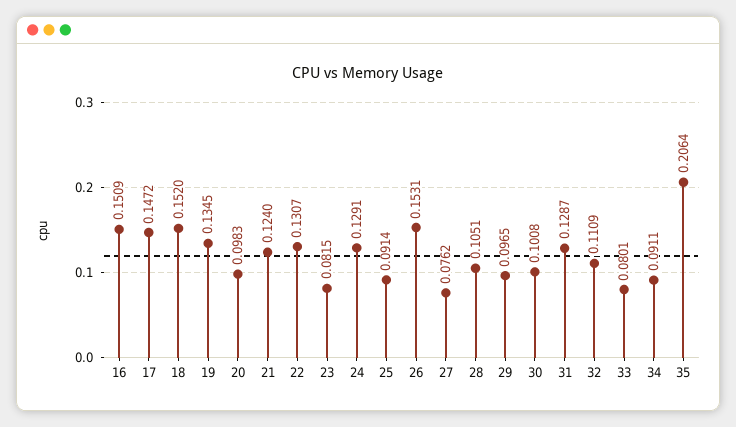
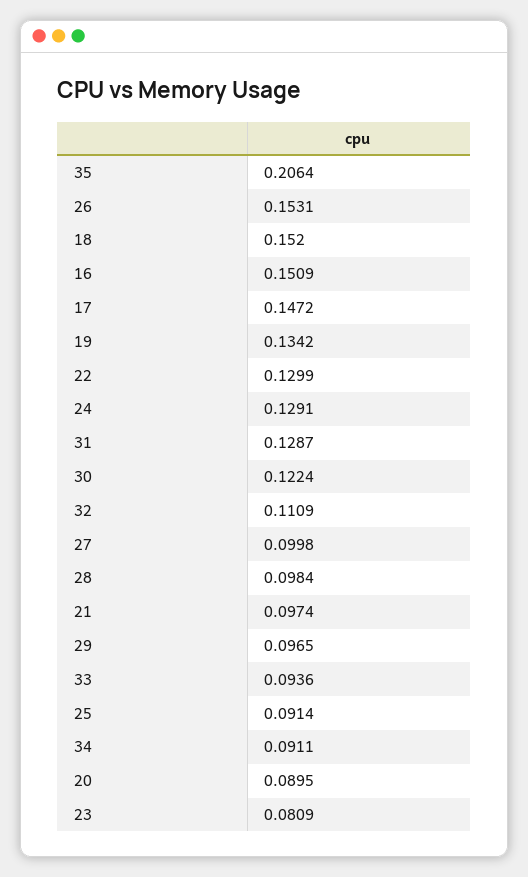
  {
    "16": 0.1509,
    "17": 0.1472,
    "18": 0.152,
-   "19": 0.1345,
+   "19": 0.1342,
-   "20": 0.0983,
+   "20": 0.0895,
-   "21": 0.124,
+   "21": 0.0974,
-   "22": 0.1307,
+   "22": 0.1299,
-   "23": 0.0815,
+   "23": 0.0809,
    "24": 0.1291,
    "25": 0.0914,
    "26": 0.1531,
-   "27": 0.0762,
+   "27": 0.0998,
-   "28": 0.1051,
+   "28": 0.0984,
    "29": 0.0965,
-   "30": 0.1008,
+   "30": 0.1224,
    "31": 0.1287,
    "32": 0.1109,
-   "33": 0.0801,
+   "33": 0.0936,
    "34": 0.0911,
    "35": 0.2064
  }

